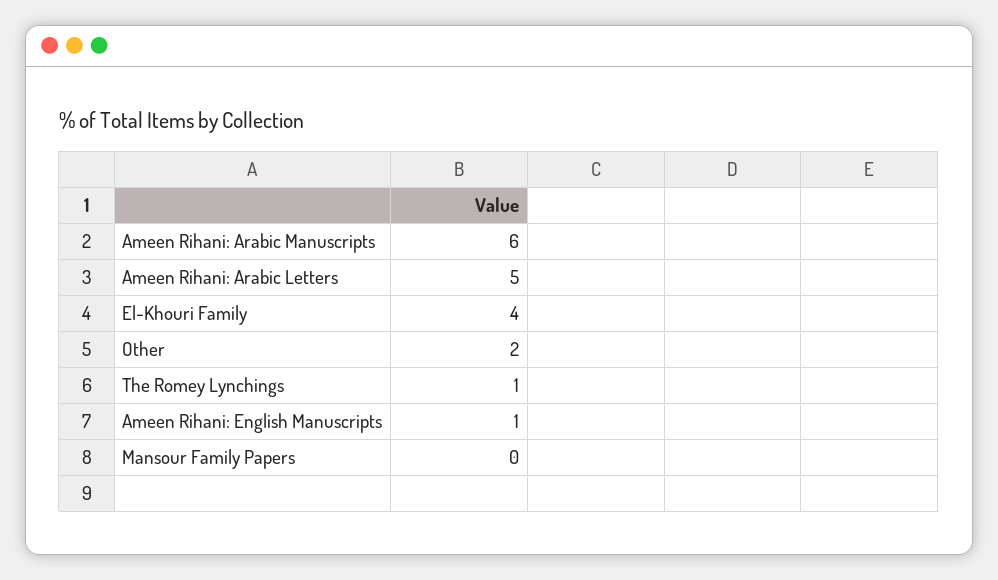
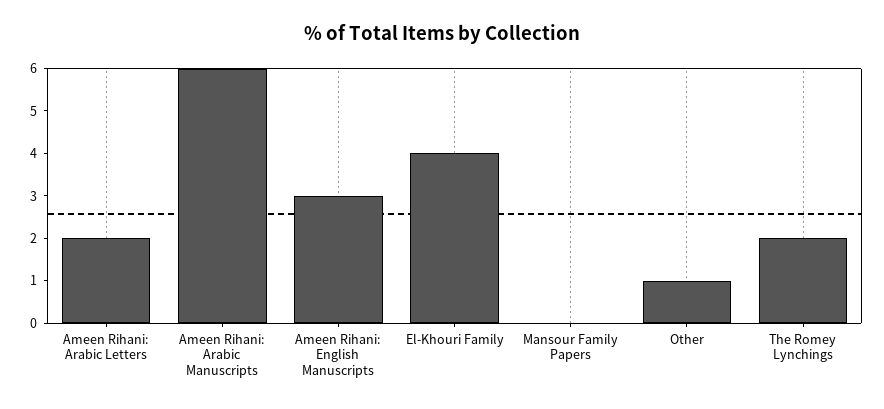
  {
    "Ameen Rihani: Arabic Manuscripts": 6,
-   "Ameen Rihani: Arabic Letters": 5,
+   "Ameen Rihani: Arabic Letters": 2,
    "El-Khouri Family": 4,
-   "Other": 2,
+   "Other": 1,
-   "The Romey Lynchings": 1,
+   "The Romey Lynchings": 2,
-   "Ameen Rihani: English Manuscripts": 1,
+   "Ameen Rihani: English Manuscripts": 3,
    "Mansour Family Papers": 0
  }

